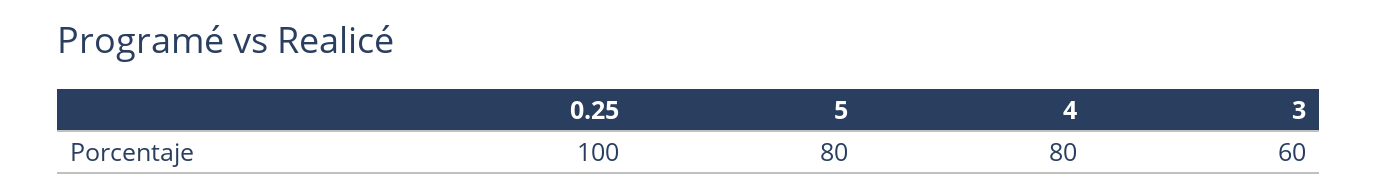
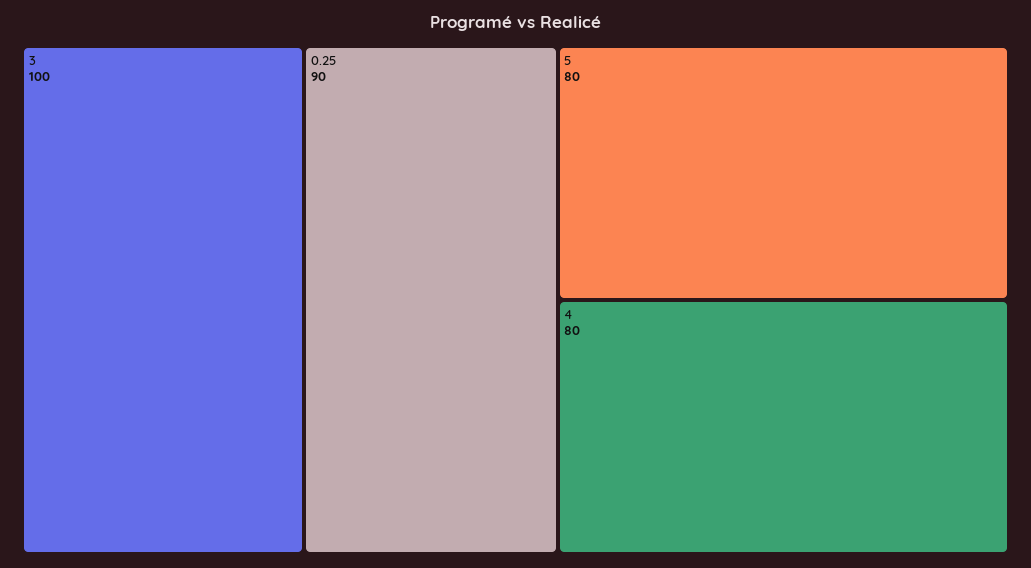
  {
-   "0.25": 100,
+   "0.25": 90,
    "5": 80,
    "4": 80,
-   "3": 60
+   "3": 100
  }

